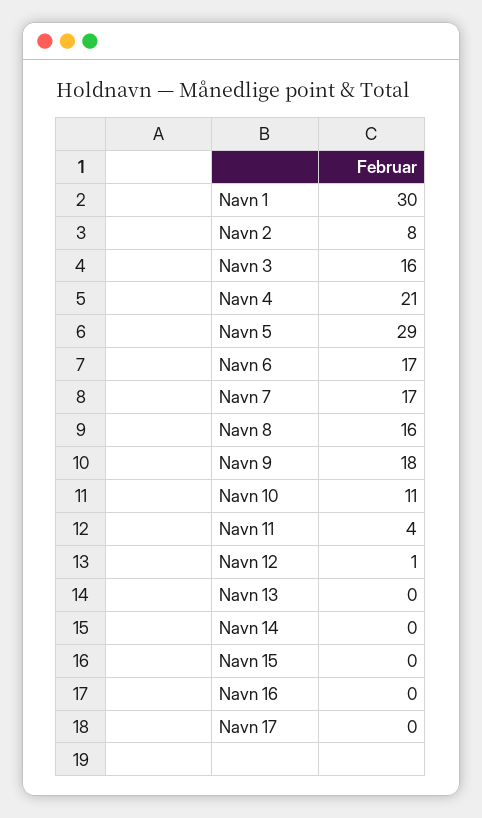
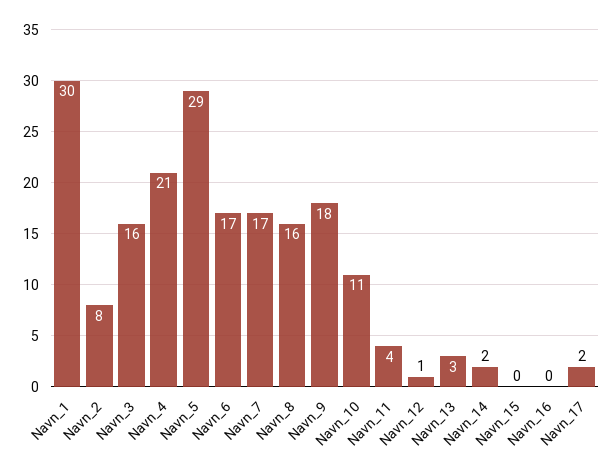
  {
    "Navn 1": 30,
    "Navn 2": 8,
    "Navn 3": 16,
    "Navn 4": 21,
    "Navn 5": 29,
    "Navn 6": 17,
    "Navn 7": 17,
    "Navn 8": 16,
    "Navn 9": 18,
    "Navn 10": 11,
    "Navn 11": 4,
    "Navn 12": 1,
-   "Navn 13": 0,
+   "Navn 13": 3,
-   "Navn 14": 0,
+   "Navn 14": 2,
    "Navn 15": 0,
    "Navn 16": 0,
-   "Navn 17": 0
+   "Navn 17": 2
  }

